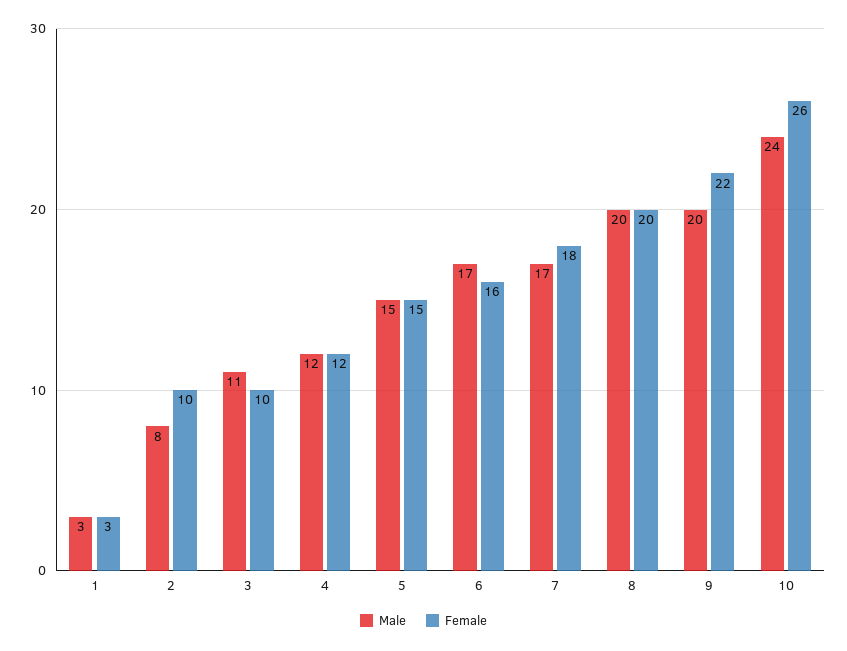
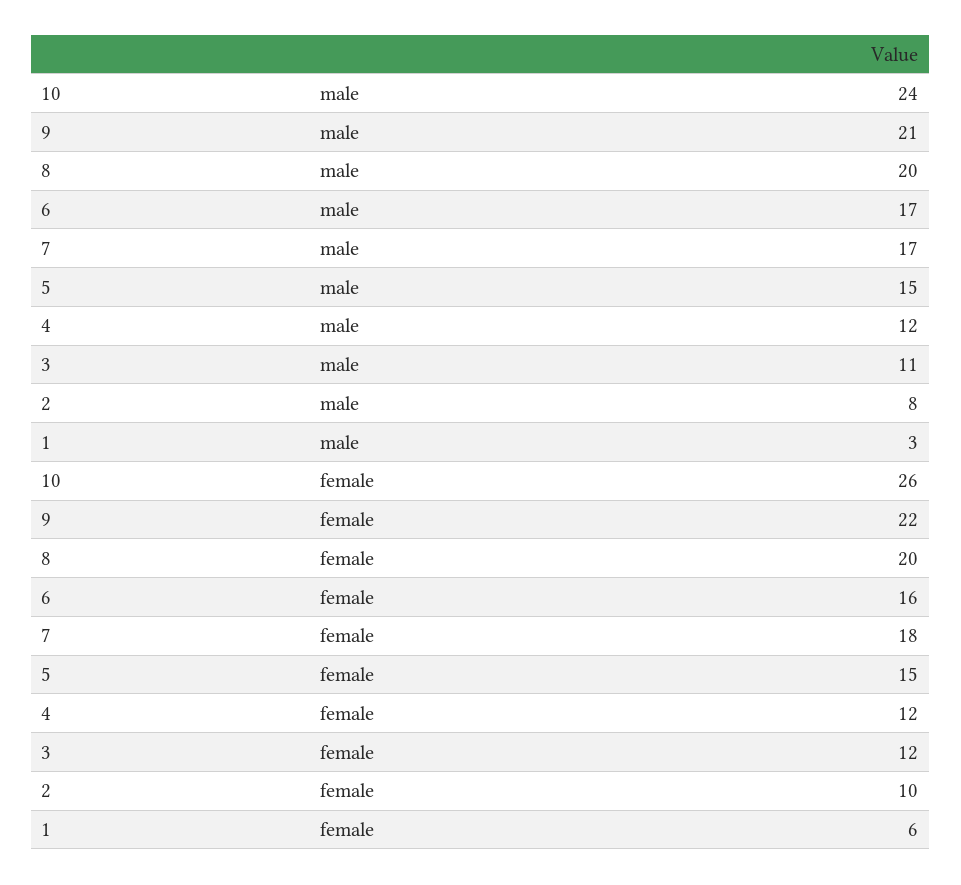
  {
    "Male": {
      "1": 3,
      "2": 8,
      "3": 11,
      "4": 12,
      "5": 15,
      "6": 17,
      "7": 17,
      "8": 20,
-     "9": 20,
+     "9": 21,
      "10": 24
    },
    "Female": {
-     "1": 3,
+     "1": 6,
      "2": 10,
-     "3": 10,
+     "3": 12,
      "4": 12,
      "5": 15,
      "6": 16,
      "7": 18,
      "8": 20,
      "9": 22,
      "10": 26
    }
  }

